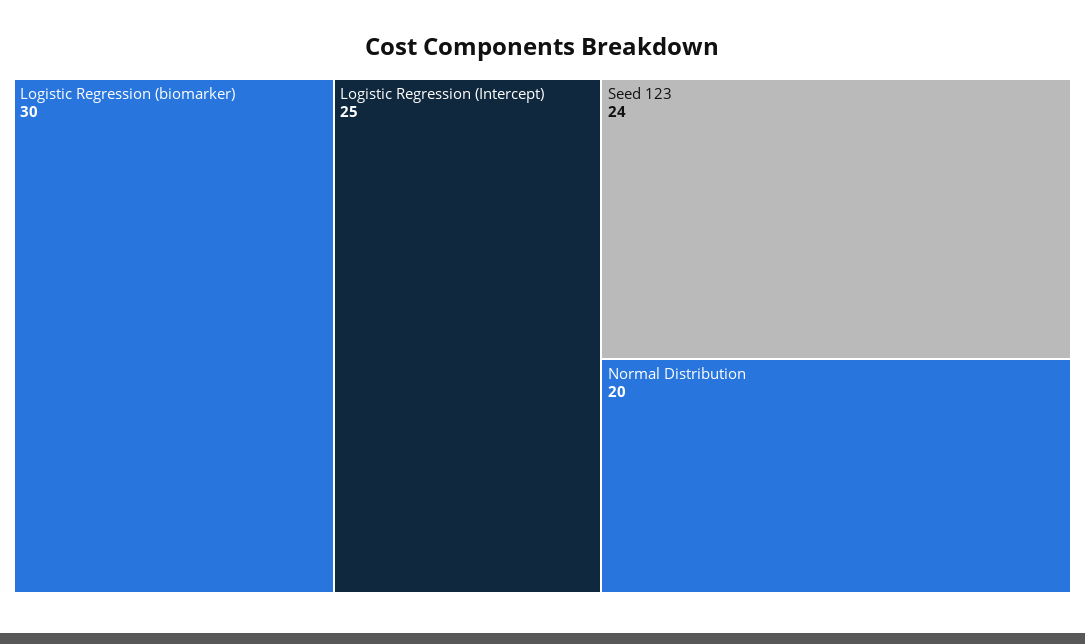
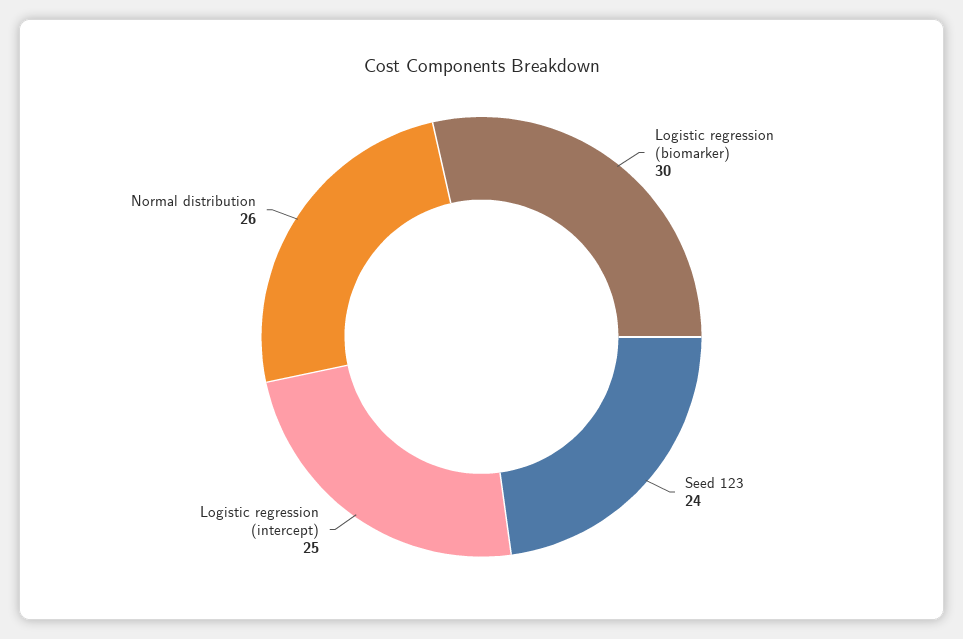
  {
    "Logistic Regression (biomarker)": 30,
    "Logistic Regression (Intercept)": 25,
    "Seed 123": 24,
-   "Normal Distribution": 20
+   "Normal Distribution": 26
  }

